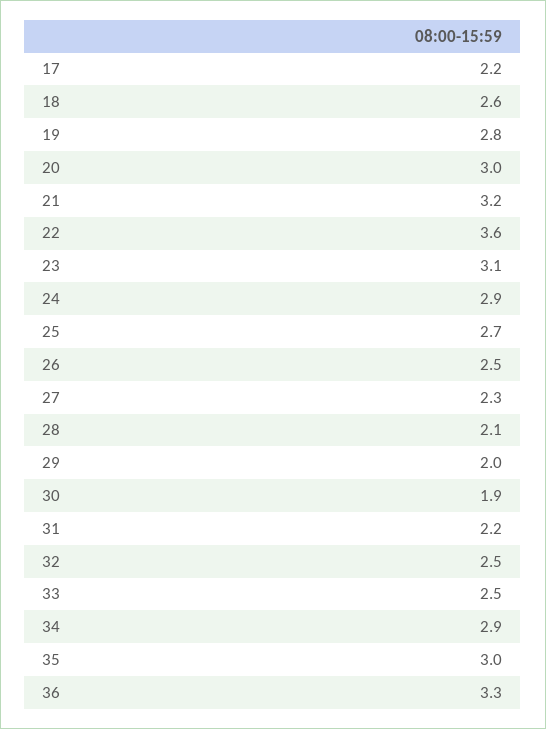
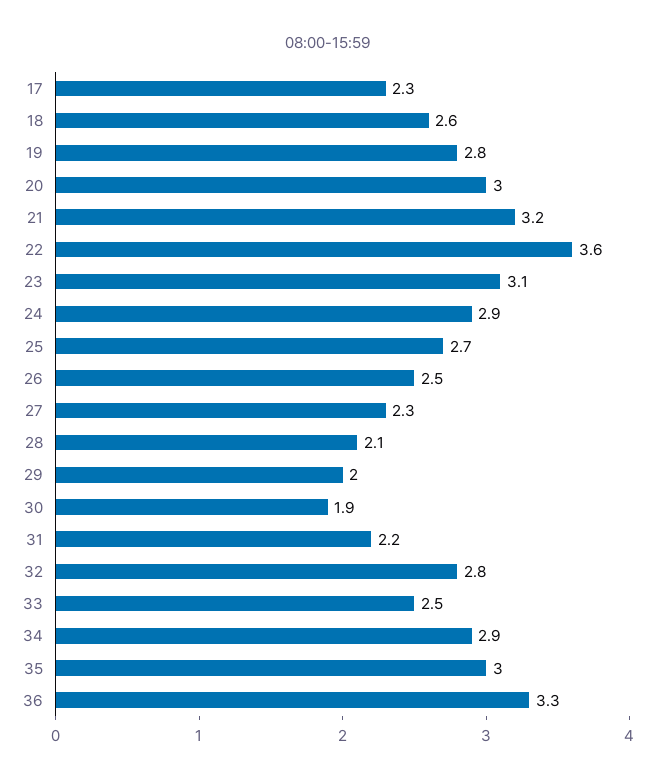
  {
-   "17": 2.2,
+   "17": 2.3,
    "18": 2.6,
    "19": 2.8,
    "20": 3,
    "21": 3.2,
    "22": 3.6,
    "23": 3.1,
    "24": 2.9,
    "25": 2.7,
    "26": 2.5,
    "27": 2.3,
    "28": 2.1,
    "29": 2,
    "30": 1.9,
    "31": 2.2,
-   "32": 2.5,
+   "32": 2.8,
    "33": 2.5,
    "34": 2.9,
    "35": 3,
    "36": 3.3
  }

